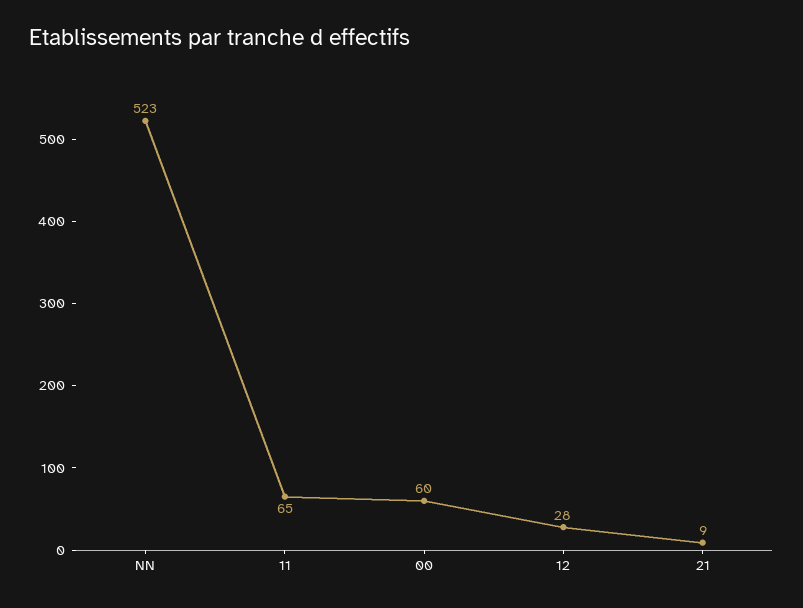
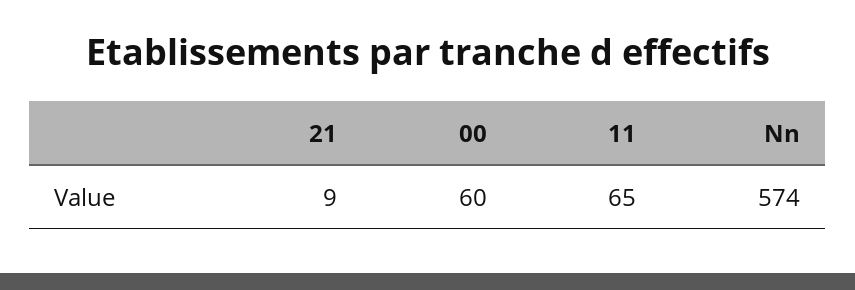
  {
-   "NN": 523,
+   "NN": 574,
    "11": 65,
    "00": 60,
-   "12": 28,
    "21": 9
  }

